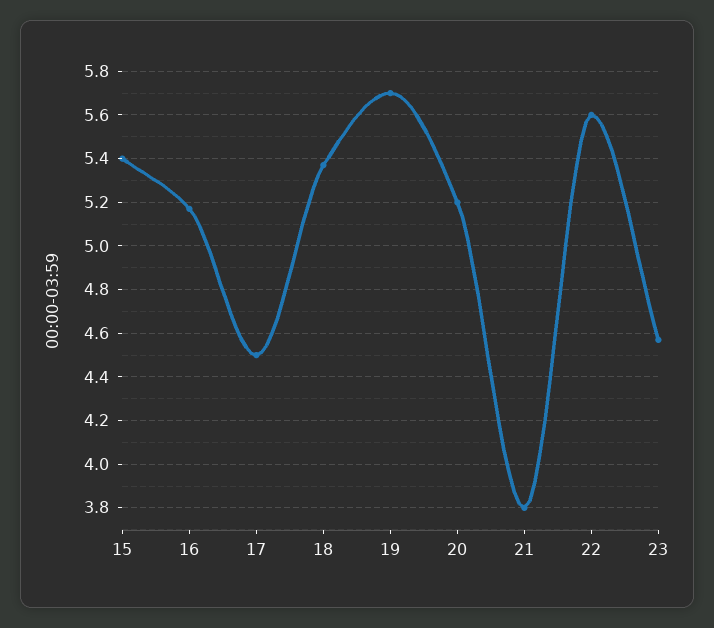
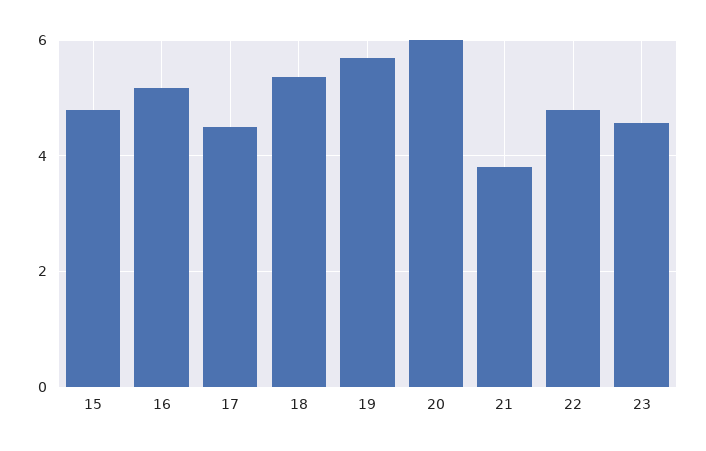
  {
-   "15": 5.4,
+   "15": 4.8,
    "16": 5.15,
    "17": 4.5,
    "18": 5.35,
    "19": 5.7,
-   "20": 5.2,
+   "20": 6,
    "21": 3.8,
-   "22": 5.6,
+   "22": 4.8,
    "23": 4.55
  }

